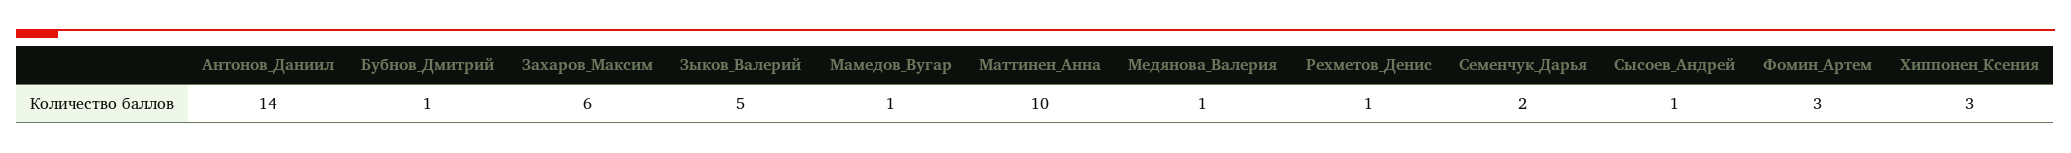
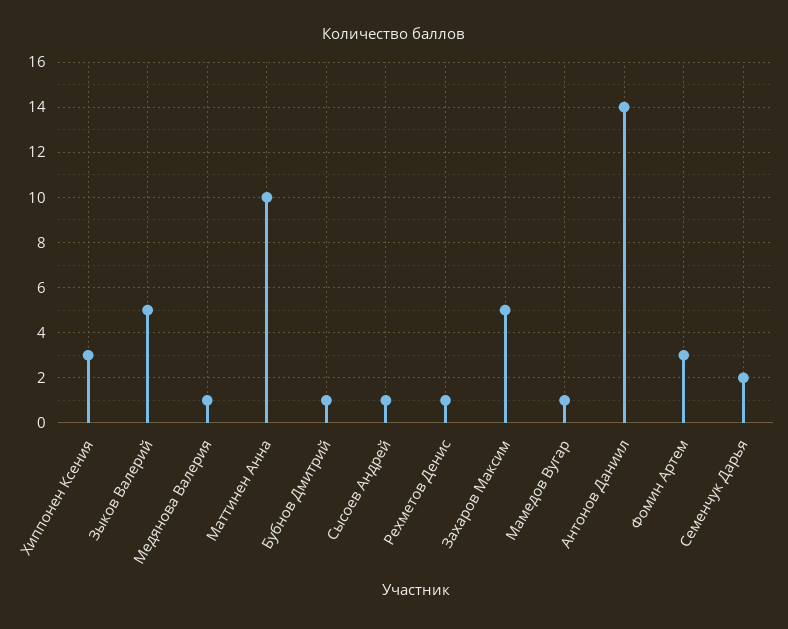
  {
    "Антонов_Даниил": 14,
    "Бубнов_Дмитрий": 1,
-   "Захаров_Максим": 6,
+   "Захаров_Максим": 5,
    "Зыков_Валерий": 5,
    "Мамедов_Вугар": 1,
    "Маттинен_Анна": 10,
    "Медянова_Валерия": 1,
    "Рехметов_Денис": 1,
    "Семенчук_Дарья": 2,
    "Сысоев_Андрей": 1,
    "Фомин_Артем": 3,
    "Хиппонен_Ксения": 3
  }

